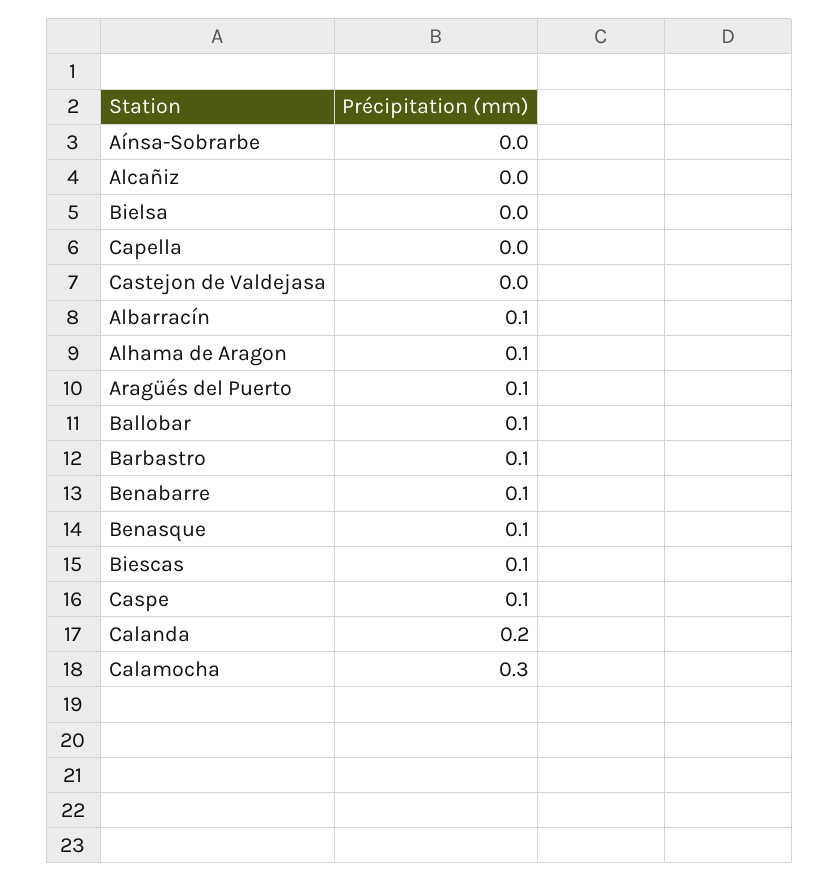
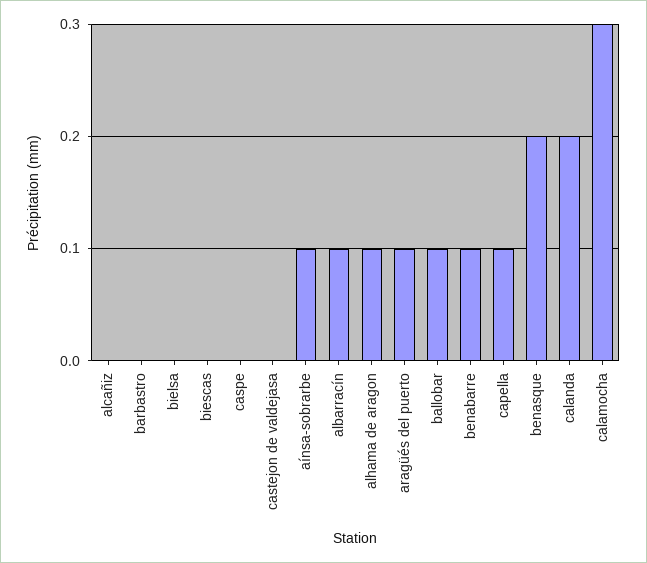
  {
-   "Aínsa-Sobrarbe": 0,
+   "Aínsa-Sobrarbe": 0.1,
    "Alcañiz": 0,
    "Bielsa": 0,
-   "Capella": 0,
+   "Capella": 0.1,
    "Castejon de Valdejasa": 0,
    "Albarracín": 0.1,
    "Alhama de Aragon": 0.1,
    "Aragüés del Puerto": 0.1,
    "Ballobar": 0.1,
-   "Barbastro": 0.1,
+   "Barbastro": 0,
    "Benabarre": 0.1,
-   "Benasque": 0.1,
+   "Benasque": 0.2,
-   "Biescas": 0.1,
+   "Biescas": 0,
-   "Caspe": 0.1,
+   "Caspe": 0,
    "Calanda": 0.2,
    "Calamocha": 0.3
  }

